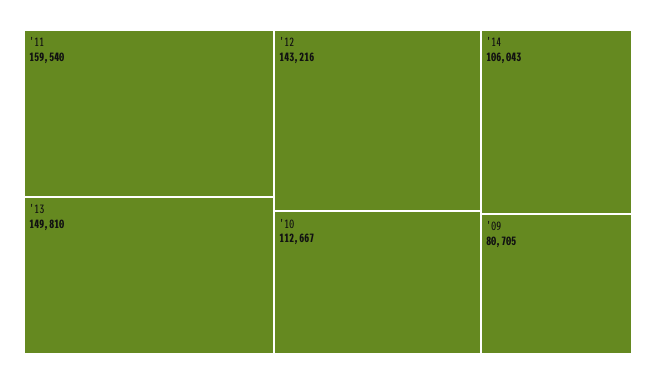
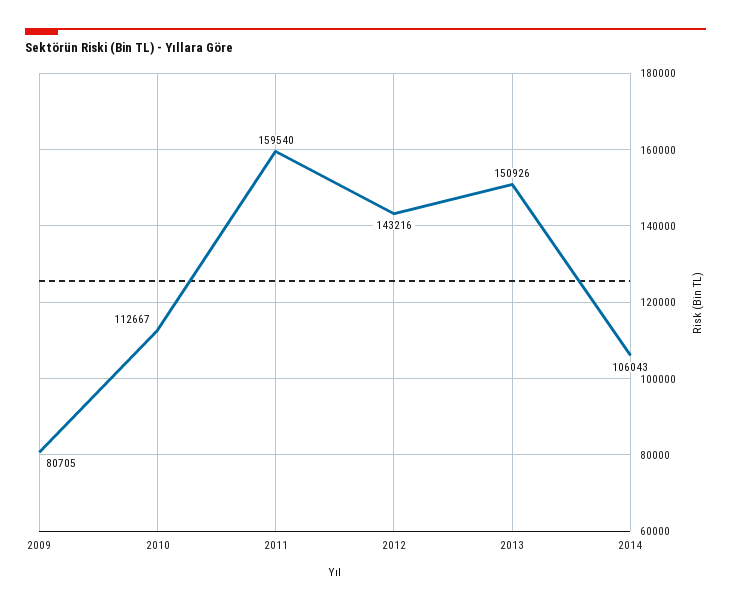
  {
    "'11": 159540,
-   "'13": 149810,
+   "'13": 150926,
    "'12": 143216,
    "'10": 112667,
    "'14": 106043,
    "'09": 80705
  }

